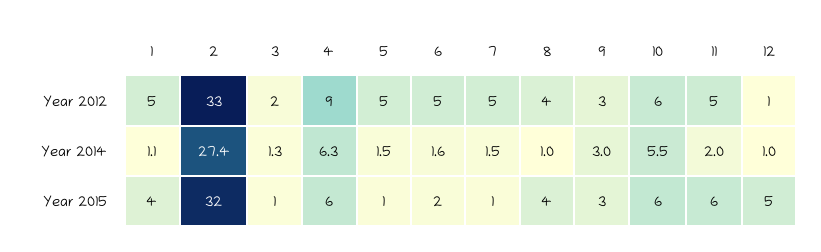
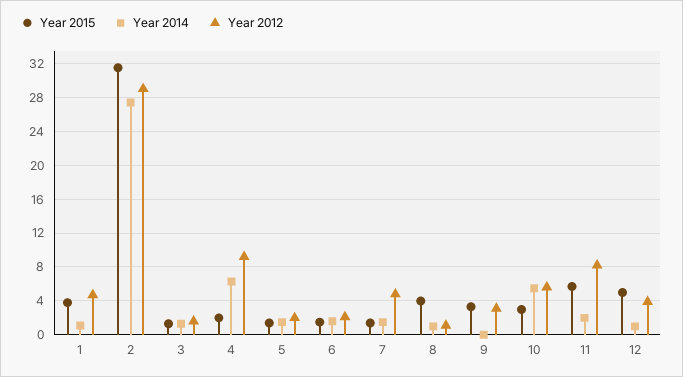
  {
    "Year 2012": {
      "1": 5,
-     "2": 33,
+     "2": 29,
      "3": 2,
      "4": 9,
-     "5": 5,
+     "5": 2,
-     "6": 5,
+     "6": 2,
      "7": 5,
-     "8": 4,
+     "8": 1,
      "9": 3,
      "10": 6,
-     "11": 5,
+     "11": 8,
-     "12": 1
+     "12": 4
    },
    "Year 2014": {
      "1": 1.1,
      "2": 27.4,
      "3": 1.3,
      "4": 6.3,
      "5": 1.5,
      "6": 1.6,
      "7": 1.5,
      "8": 1,
-     "9": 3,
+     "9": 0,
      "10": 5.5,
      "11": 2,
      "12": 1
    },
    "Year 2015": {
      "1": 4,
      "2": 32,
      "3": 1,
-     "4": 6,
+     "4": 2,
      "5": 1,
      "6": 2,
      "7": 1,
      "8": 4,
      "9": 3,
-     "10": 6,
+     "10": 3,
      "11": 6,
      "12": 5
    }
  }

